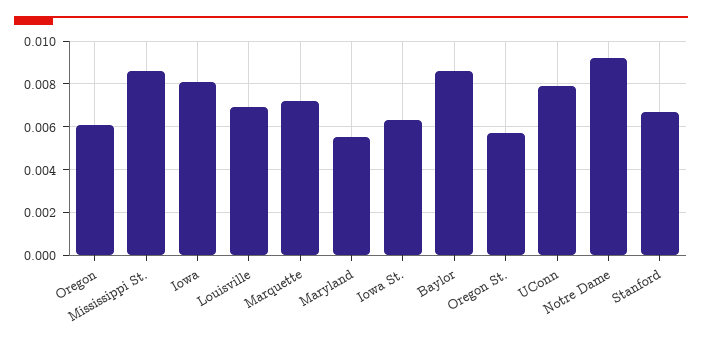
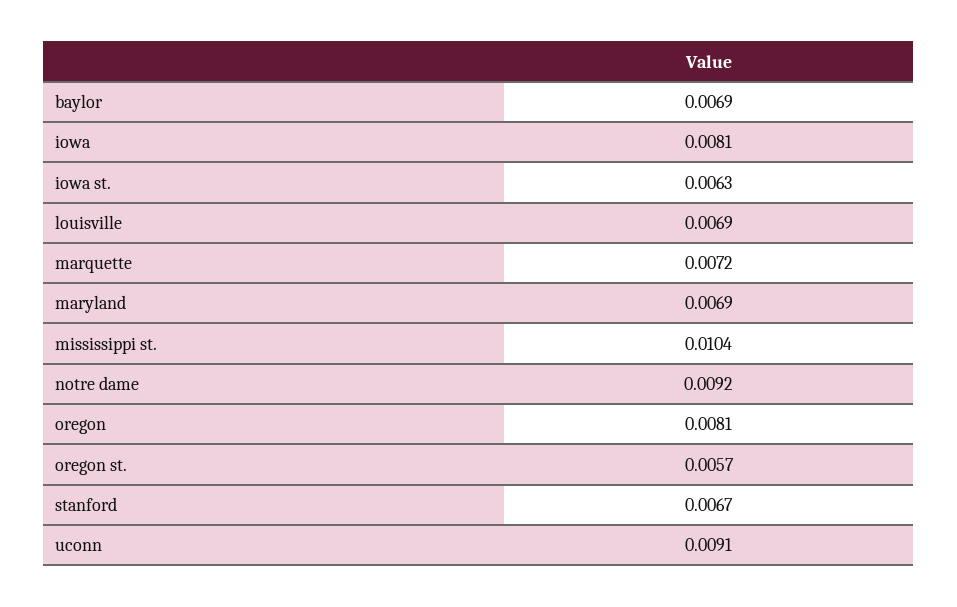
  {
-   "Oregon": 0.006,
+   "Oregon": 0.0081,
-   "Mississippi St.": 0.0085,
+   "Mississippi St.": 0.0104,
    "Iowa": 0.0081,
    "Louisville": 0.0069,
    "Marquette": 0.0072,
-   "Maryland": 0.0055,
+   "Maryland": 0.0069,
    "Iowa St.": 0.0063,
-   "Baylor": 0.0085,
+   "Baylor": 0.0069,
    "Oregon St.": 0.0057,
-   "UConn": 0.008,
+   "UConn": 0.0091,
    "Notre Dame": 0.0092,
    "Stanford": 0.0067
  }

